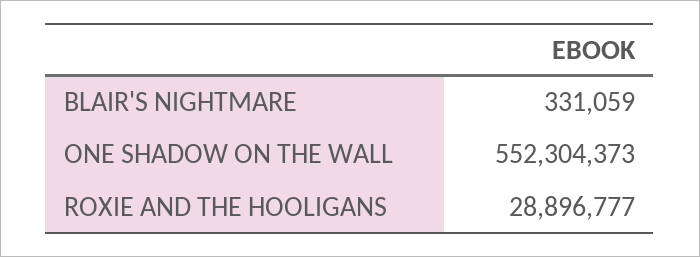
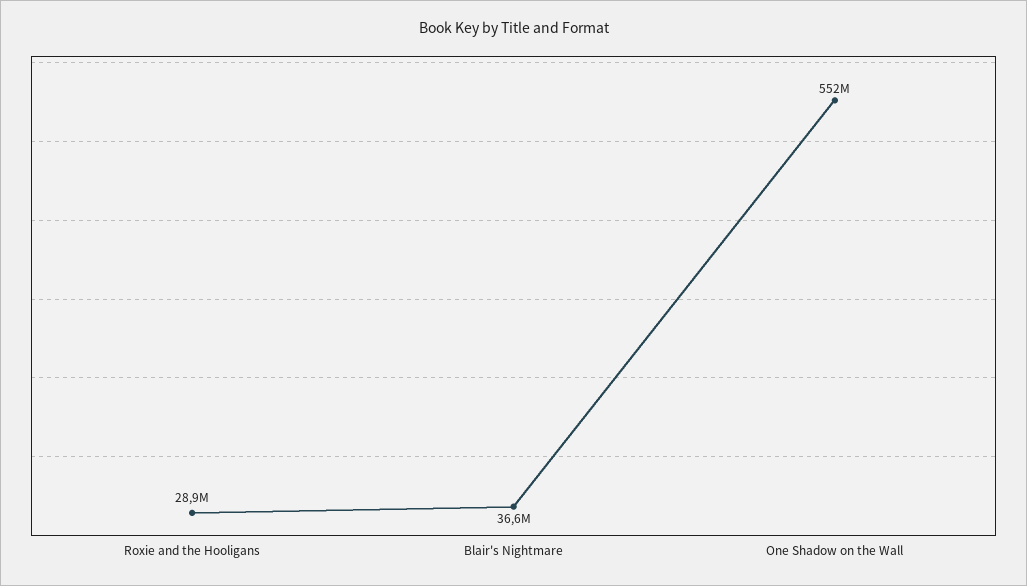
  {
-   "BLAIR'S NIGHTMARE": 331059,
+   "BLAIR'S NIGHTMARE": 36600000,
    "ONE SHADOW ON THE WALL": 552304373,
    "ROXIE AND THE HOOLIGANS": 28896777
  }

